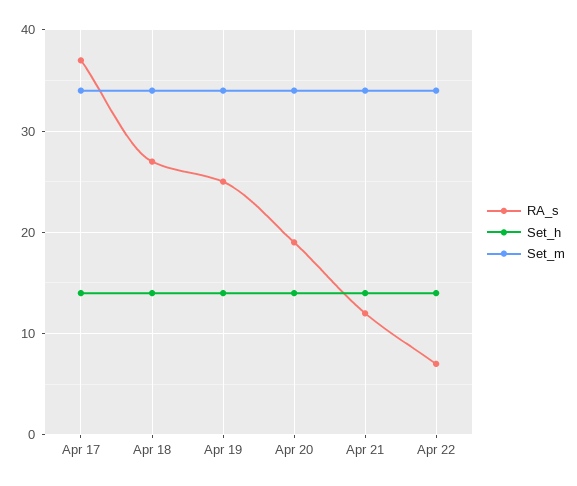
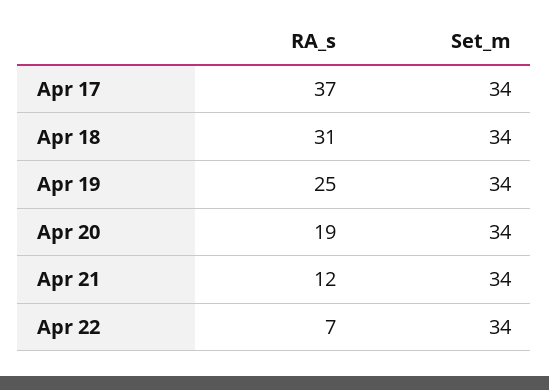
  {
    "RA_s": {
      "Apr 17": 37,
-     "Apr 18": 27,
+     "Apr 18": 31,
      "Apr 19": 25,
      "Apr 20": 19,
      "Apr 21": 12,
      "Apr 22": 7
    },
-   "Set_h": {
-     "Apr 17": 14,
-     "Apr 18": 14,
-     "Apr 19": 14,
-     "Apr 20": 14,
-     "Apr 21": 14,
-     "Apr 22": 14
-   },
    "Set_m": {
      "Apr 17": 34,
      "Apr 18": 34,
      "Apr 19": 34,
      "Apr 20": 34,
      "Apr 21": 34,
      "Apr 22": 34
    }
  }

